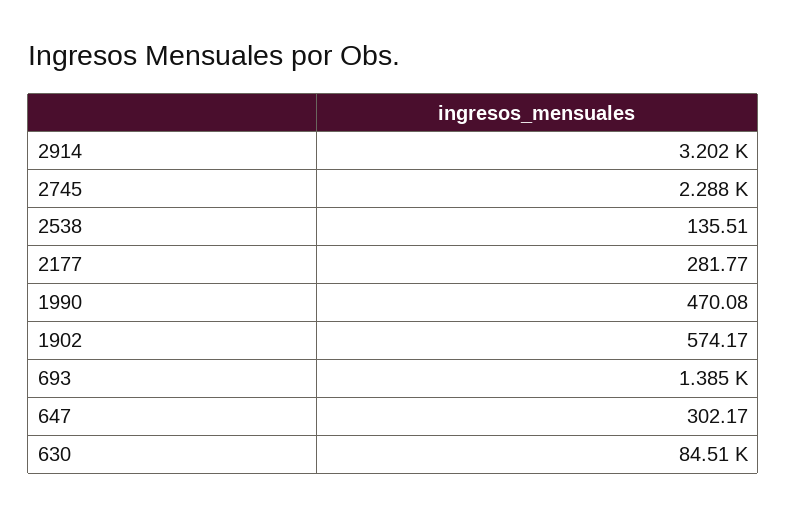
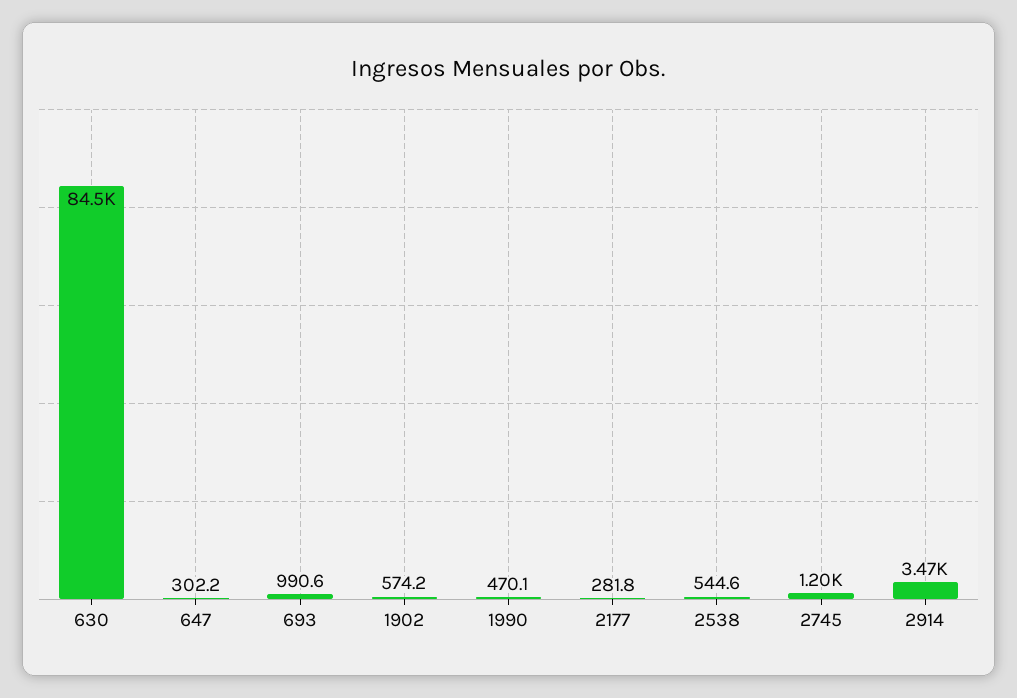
  {
-   "2914": 3202,
+   "2914": 3470,
-   "2745": 2288,
+   "2745": 1200,
-   "2538": 135.51,
+   "2538": 544.6,
    "2177": 281.77,
    "1990": 470.08,
    "1902": 574.17,
-   "693": 1385,
+   "693": 990.6,
    "647": 302.17,
    "630": 84510
  }

